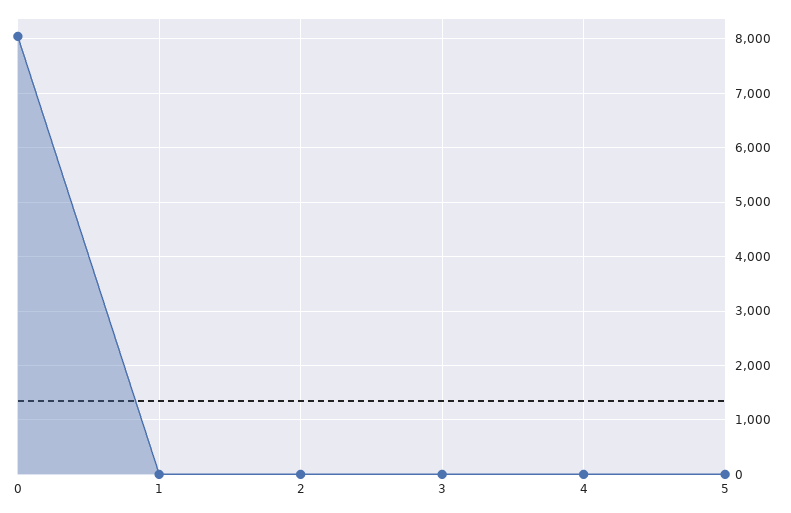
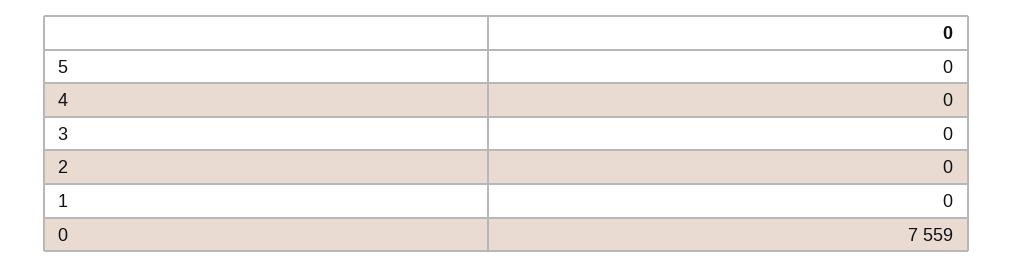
  {
-   "0": 8000,
+   "0": 7559,
    "1": 0,
    "2": 0,
    "3": 0,
    "4": 0,
    "5": 0
  }

